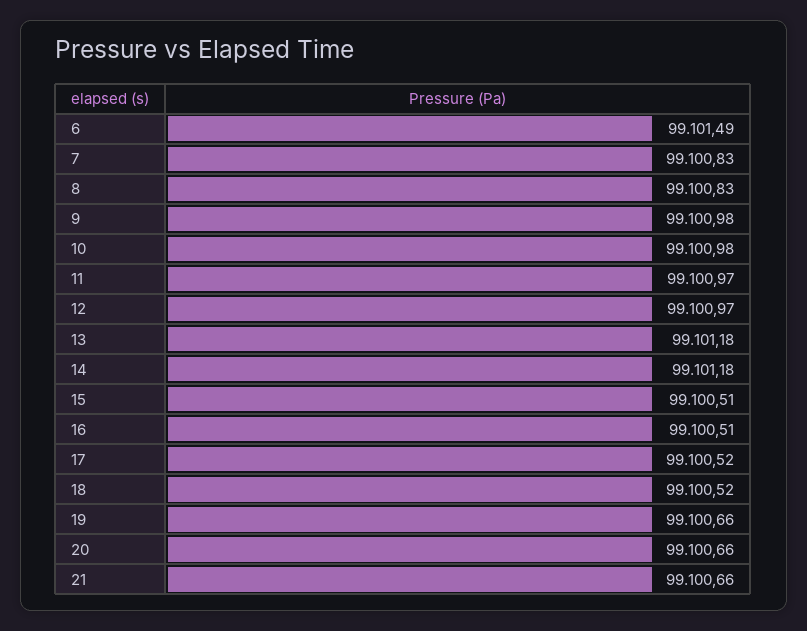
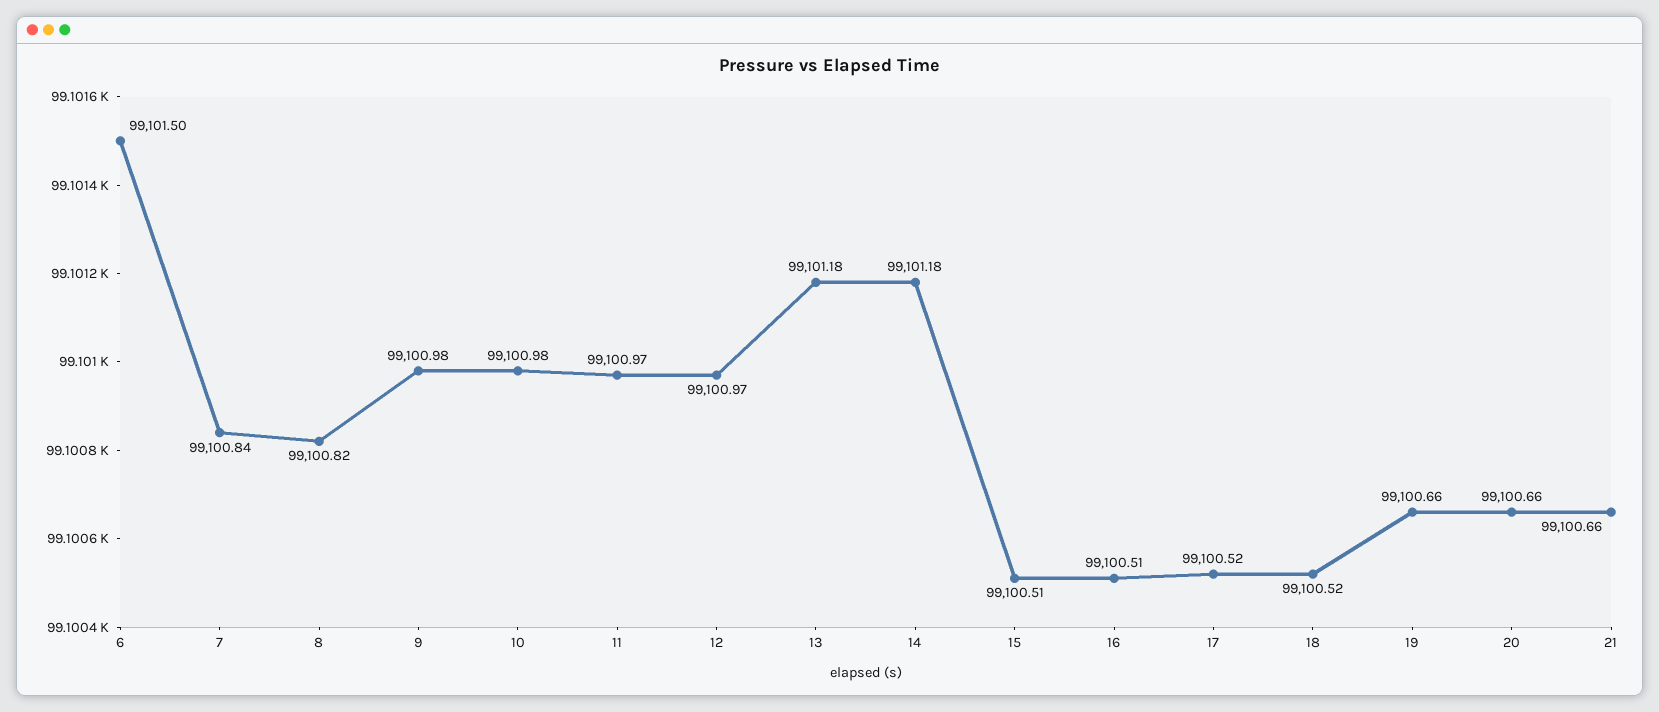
  {
-   "6": 99101.49,
+   "6": 99101.5,
-   "7": 99100.83,
+   "7": 99100.84,
-   "8": 99100.83,
+   "8": 99100.82,
    "9": 99100.98,
    "10": 99100.98,
    "11": 99100.97,
    "12": 99100.97,
    "13": 99101.18,
    "14": 99101.18,
    "15": 99100.51,
    "16": 99100.51,
    "17": 99100.52,
    "18": 99100.52,
    "19": 99100.66,
    "20": 99100.66,
    "21": 99100.66
  }

